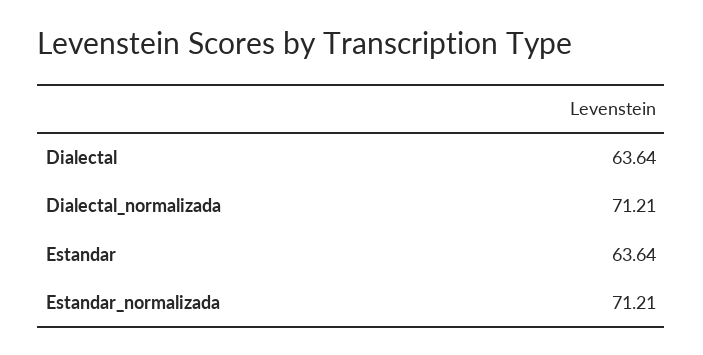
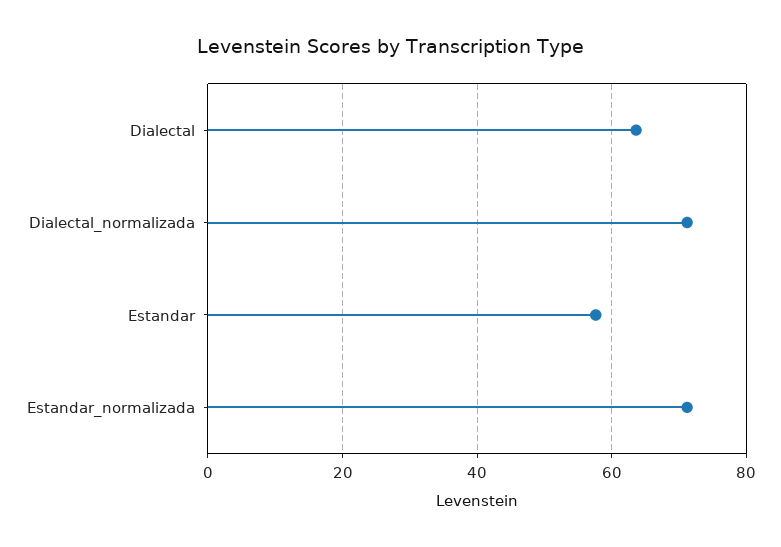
  {
    "Dialectal": 63.64,
    "Dialectal_normalizada": 71.21,
-   "Estandar": 63.64,
+   "Estandar": 58,
    "Estandar_normalizada": 71.21
  }

